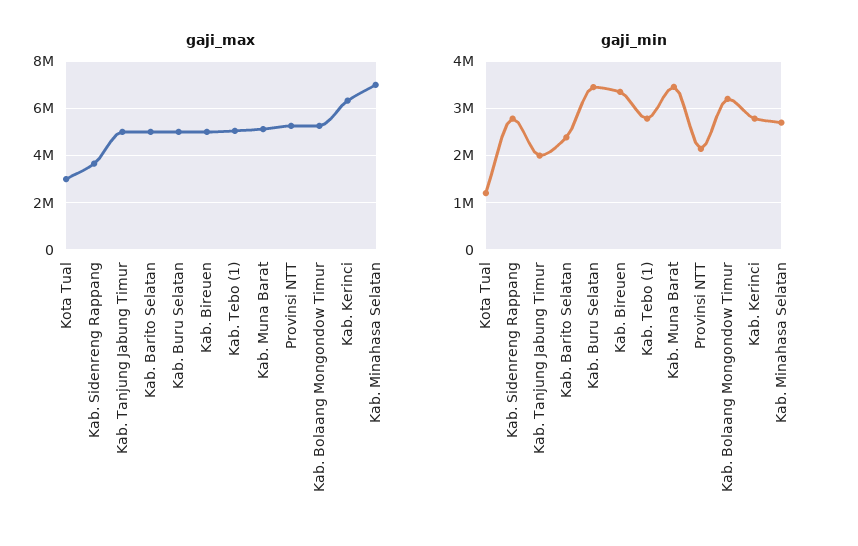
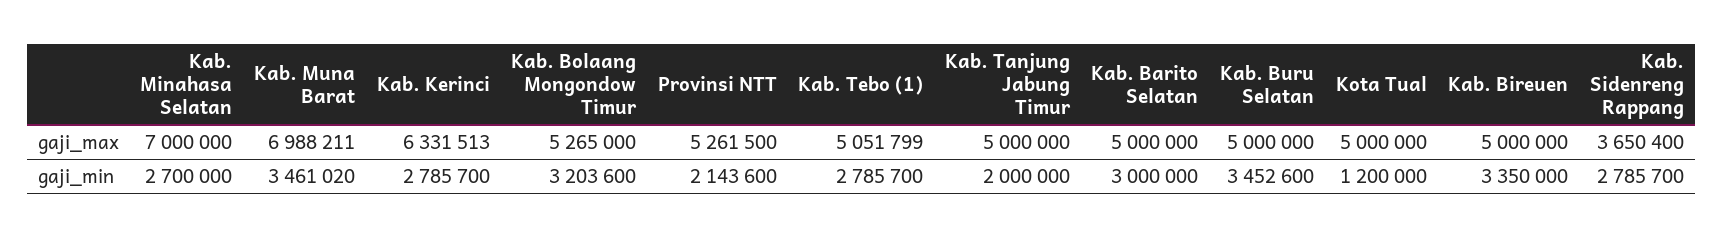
  {
    "gaji_max": {
-     "Kota Tual": 3000000,
+     "Kota Tual": 5000000,
      "Kab. Sidenreng Rappang": 3650400,
      "Kab. Tanjung Jabung Timur": 5000000,
      "Kab. Barito Selatan": 5000000,
      "Kab. Buru Selatan": 5000000,
      "Kab. Bireuen": 5000000,
      "Kab. Tebo (1)": 5051799,
-     "Kab. Muna Barat": 5000000,
+     "Kab. Muna Barat": 6988211,
      "Provinsi NTT": 5261500,
      "Kab. Bolaang Mongondow Timur": 5265000,
      "Kab. Kerinci": 6331513,
      "Kab. Minahasa Selatan": 7000000
    },
    "gaji_min": {
      "Kota Tual": 1200000,
      "Kab. Sidenreng Rappang": 2785700,
      "Kab. Tanjung Jabung Timur": 2000000,
-     "Kab. Barito Selatan": 2400000,
+     "Kab. Barito Selatan": 3000000,
      "Kab. Buru Selatan": 3452600,
      "Kab. Bireuen": 3350000,
      "Kab. Tebo (1)": 2785700,
      "Kab. Muna Barat": 3461020,
      "Provinsi NTT": 2143600,
      "Kab. Bolaang Mongondow Timur": 3203600,
      "Kab. Kerinci": 2785700,
      "Kab. Minahasa Selatan": 2700000
    }
  }

